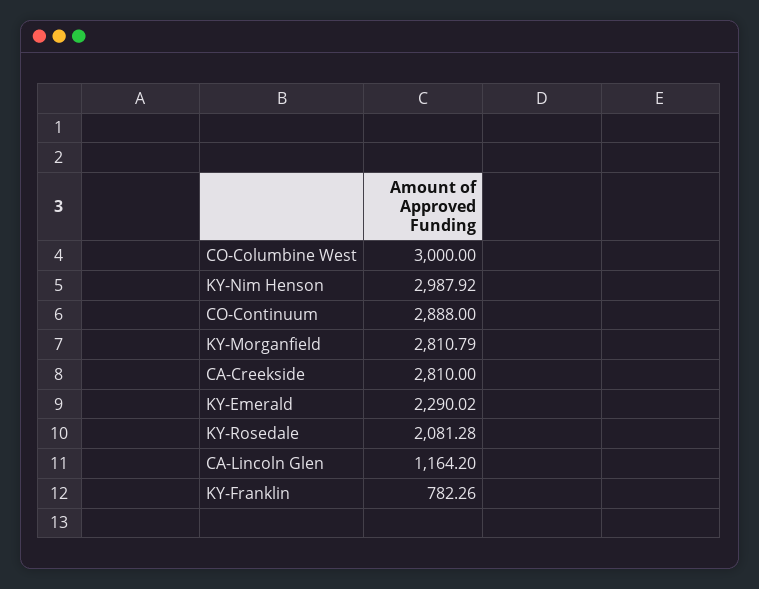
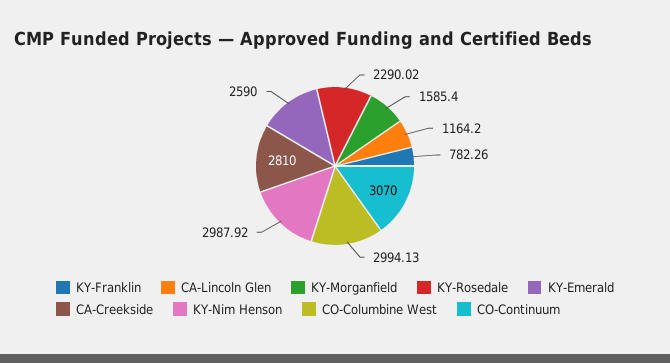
  {
-   "CO-Columbine West": 3000,
+   "CO-Columbine West": 2994.13,
    "KY-Nim Henson": 2987.92,
-   "CO-Continuum": 2888,
+   "CO-Continuum": 3070,
-   "KY-Morganfield": 2810.79,
+   "KY-Morganfield": 1585.4,
    "CA-Creekside": 2810,
-   "KY-Emerald": 2290.02,
+   "KY-Emerald": 2590,
-   "KY-Rosedale": 2081.28,
+   "KY-Rosedale": 2290.02,
    "CA-Lincoln Glen": 1164.2,
    "KY-Franklin": 782.26
  }

